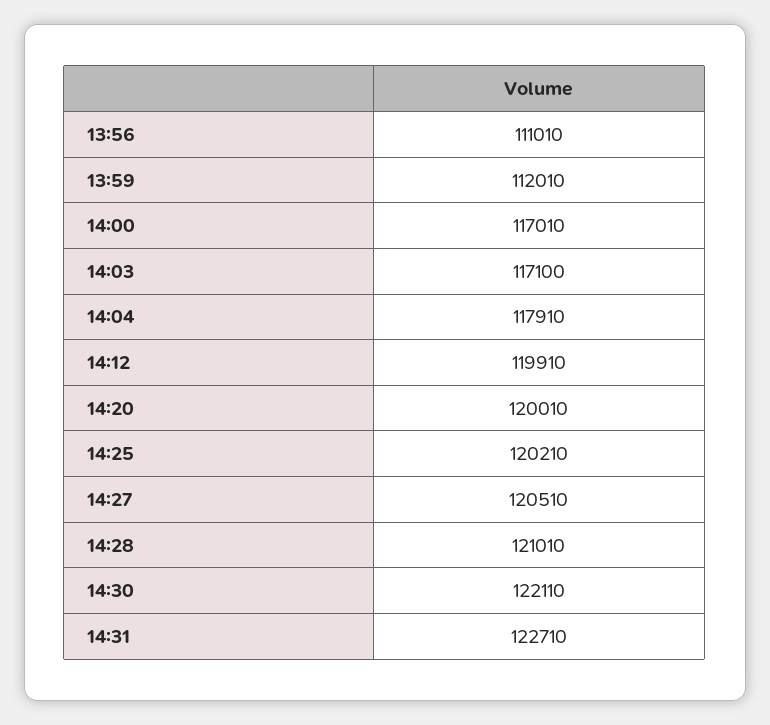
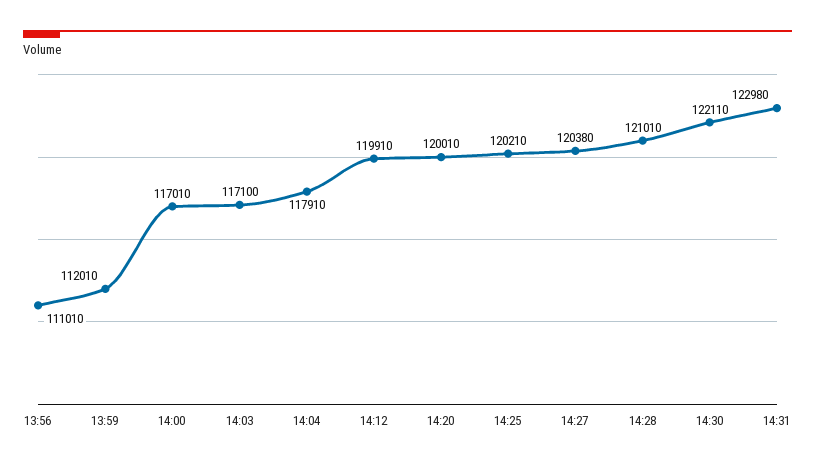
  {
    "13:56": 111010,
    "13:59": 112010,
    "14:00": 117010,
    "14:03": 117100,
    "14:04": 117910,
    "14:12": 119910,
    "14:20": 120010,
    "14:25": 120210,
-   "14:27": 120510,
+   "14:27": 120380,
    "14:28": 121010,
    "14:30": 122110,
-   "14:31": 122710
+   "14:31": 122980
  }

